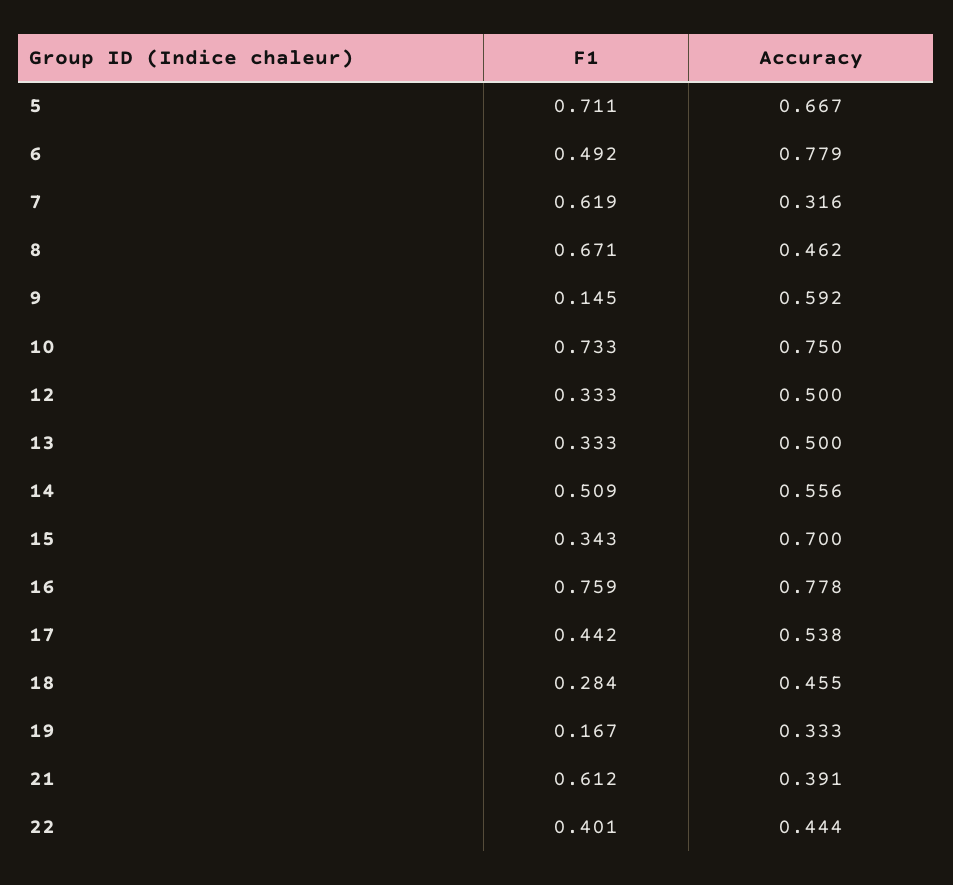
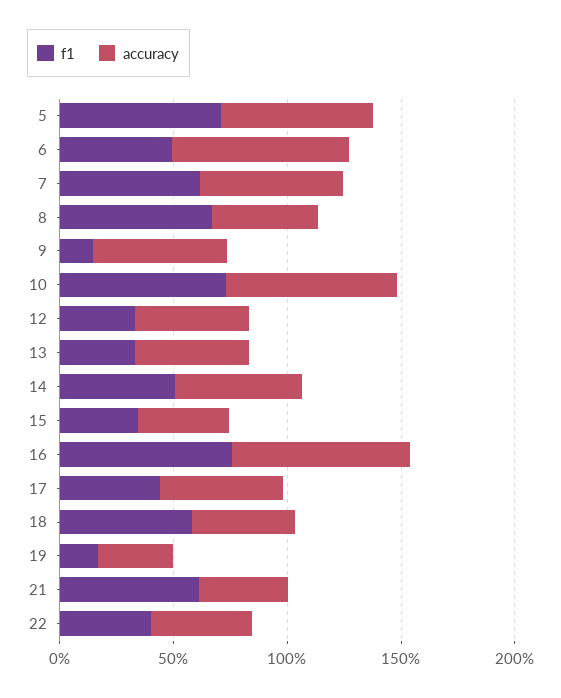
  {
    "F1": {
      "5": 0.711,
      "6": 0.492,
      "7": 0.619,
      "8": 0.671,
      "9": 0.145,
      "10": 0.733,
      "12": 0.333,
      "13": 0.333,
      "14": 0.509,
      "15": 0.343,
      "16": 0.759,
      "17": 0.442,
-     "18": 0.284,
+     "18": 0.6,
      "19": 0.167,
      "21": 0.612,
      "22": 0.401
    },
    "Accuracy": {
      "5": 0.667,
      "6": 0.779,
-     "7": 0.316,
+     "7": 0.6,
      "8": 0.462,
      "9": 0.592,
      "10": 0.75,
      "12": 0.5,
      "13": 0.5,
      "14": 0.556,
-     "15": 0.7,
+     "15": 0.4,
      "16": 0.778,
      "17": 0.538,
      "18": 0.455,
      "19": 0.333,
      "21": 0.391,
      "22": 0.444
    }
  }

